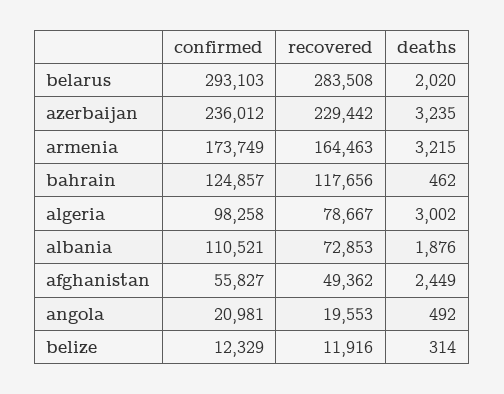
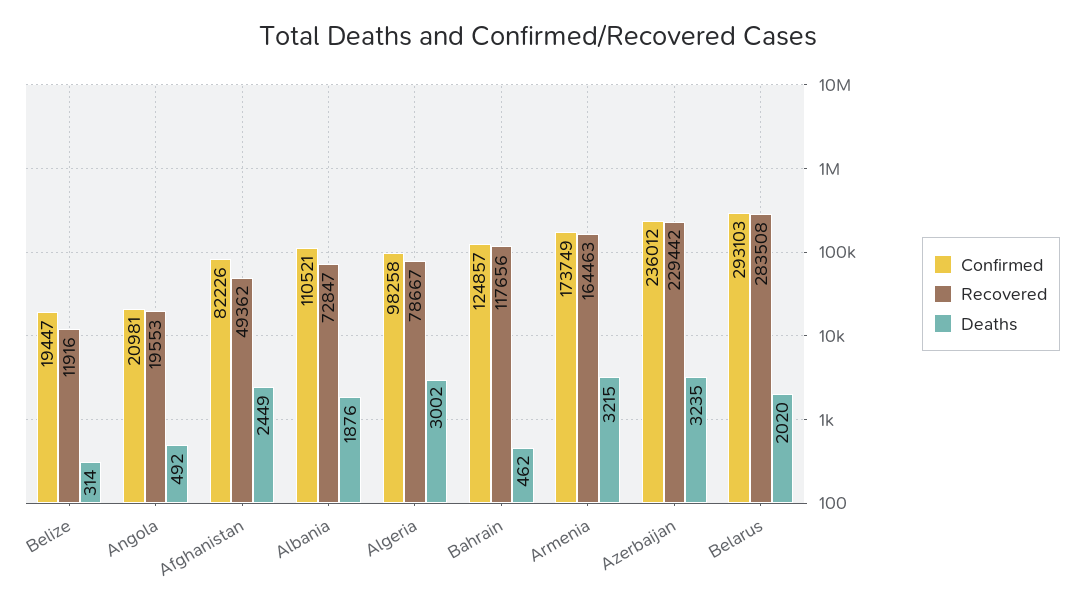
  {
    "confirmed": {
      "belarus": 293103,
      "azerbaijan": 236012,
      "armenia": 173749,
      "bahrain": 124857,
      "algeria": 98258,
      "albania": 110521,
-     "afghanistan": 55827,
+     "afghanistan": 82226,
      "angola": 20981,
-     "belize": 12329
+     "belize": 19447
    },
    "recovered": {
      "belarus": 283508,
      "azerbaijan": 229442,
      "armenia": 164463,
      "bahrain": 117656,
      "algeria": 78667,
-     "albania": 72853,
+     "albania": 72847,
      "afghanistan": 49362,
      "angola": 19553,
      "belize": 11916
    },
    "deaths": {
      "belarus": 2020,
      "azerbaijan": 3235,
      "armenia": 3215,
      "bahrain": 462,
      "algeria": 3002,
      "albania": 1876,
      "afghanistan": 2449,
      "angola": 492,
      "belize": 314
    }
  }

